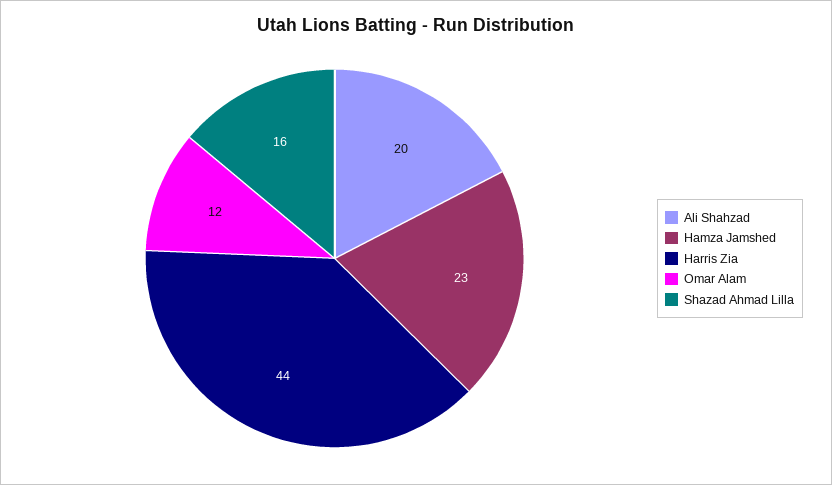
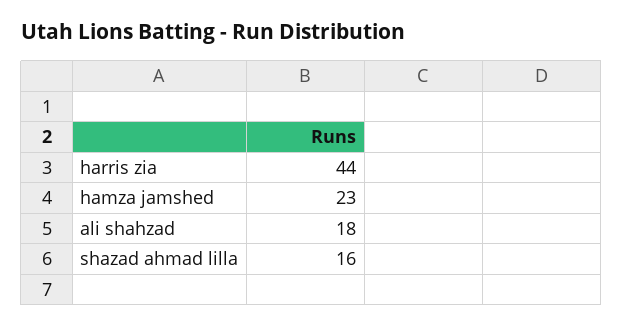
  {
-   "Ali Shahzad": 20,
+   "Ali Shahzad": 18,
    "Hamza Jamshed": 23,
    "Harris Zia": 44,
-   "Omar Alam": 12,
    "Shazad Ahmad Lilla": 16
  }

